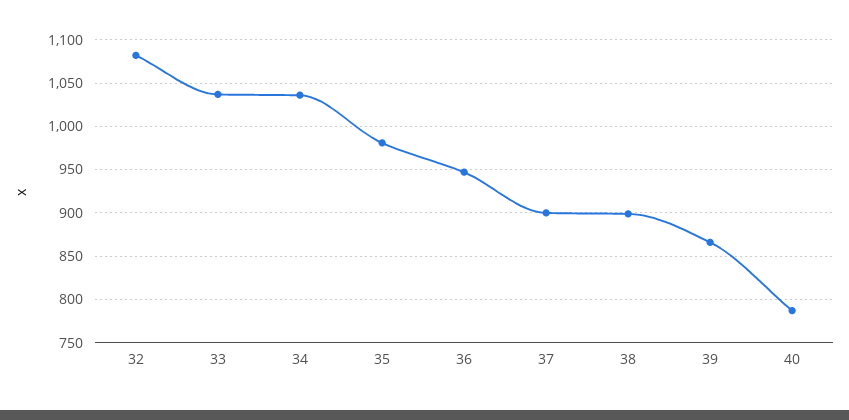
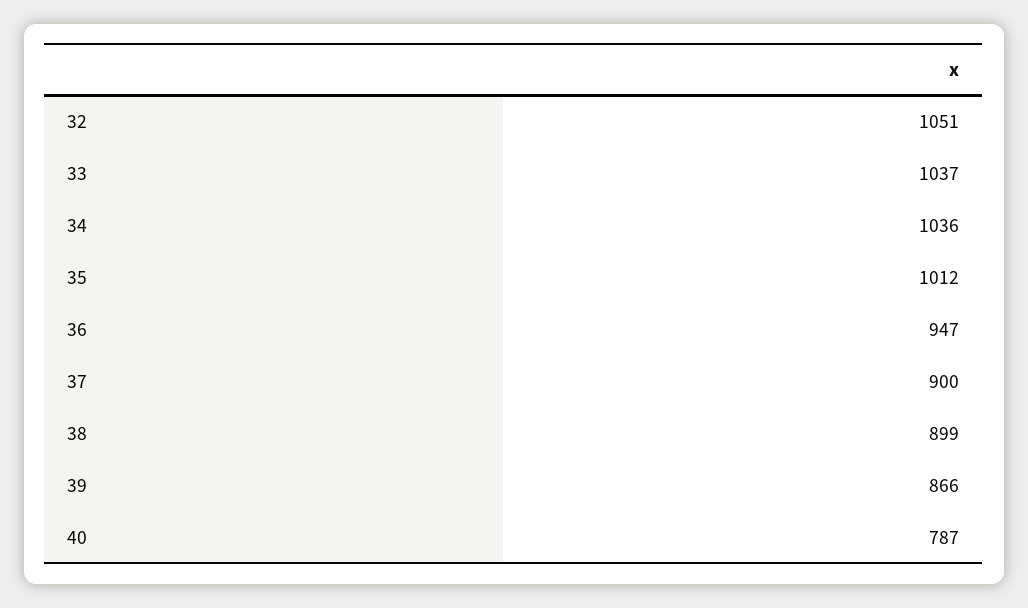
  {
-   "32": 1080,
+   "32": 1051,
    "33": 1037,
    "34": 1036,
-   "35": 980,
+   "35": 1012,
    "36": 947,
    "37": 900,
    "38": 899,
    "39": 866,
    "40": 787
  }

